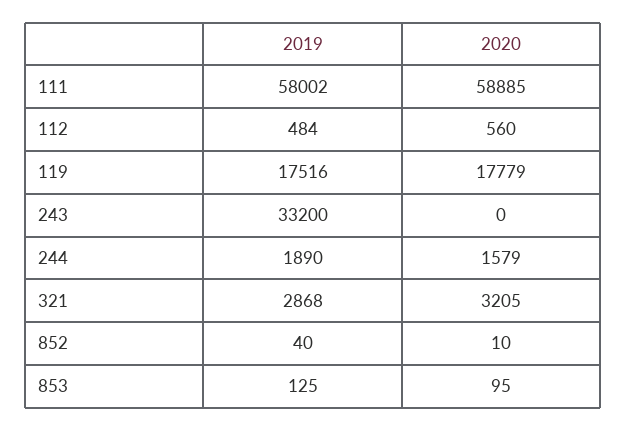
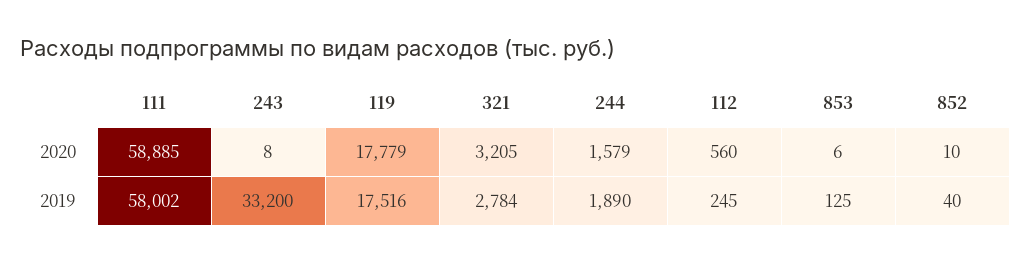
  {
    "2019": {
      "111": 58002,
-     "112": 484,
+     "112": 245,
      "119": 17516,
      "243": 33200,
      "244": 1890,
-     "321": 2868,
+     "321": 2784,
      "852": 40,
      "853": 125
    },
    "2020": {
      "111": 58885,
      "112": 560,
      "119": 17779,
-     "243": 0,
+     "243": 8,
      "244": 1579,
      "321": 3205,
      "852": 10,
-     "853": 95
+     "853": 6
    }
  }

